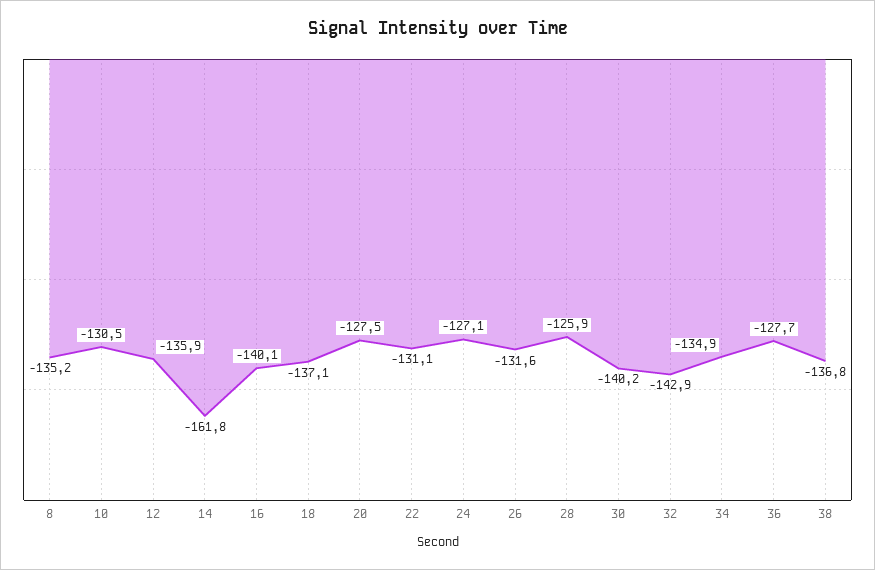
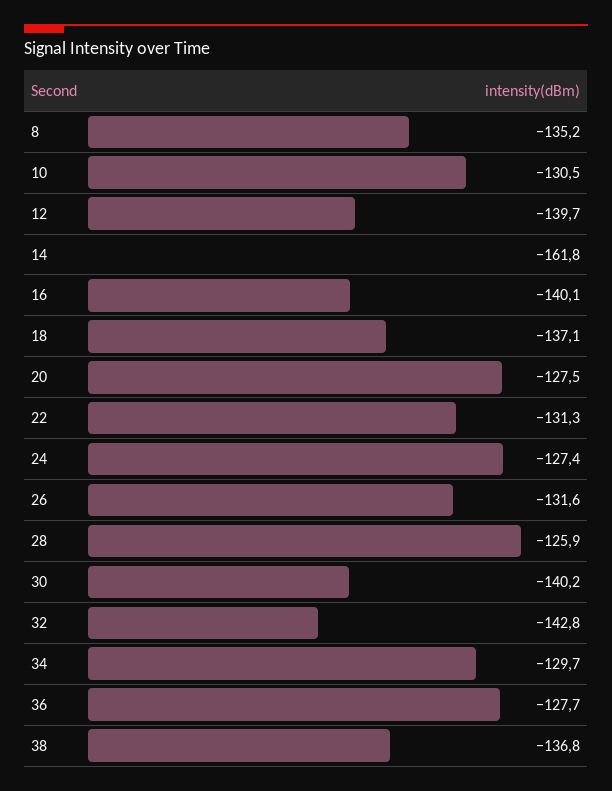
  {
    "8": -135.2,
    "10": -130.5,
-   "12": -135.9,
+   "12": -139.7,
    "14": -161.8,
    "16": -140.1,
    "18": -137.1,
    "20": -127.5,
-   "22": -131.1,
+   "22": -131.3,
-   "24": -127.1,
+   "24": -127.4,
    "26": -131.6,
    "28": -125.9,
    "30": -140.2,
-   "32": -142.9,
+   "32": -142.8,
-   "34": -134.9,
+   "34": -129.7,
    "36": -127.7,
    "38": -136.8
  }

